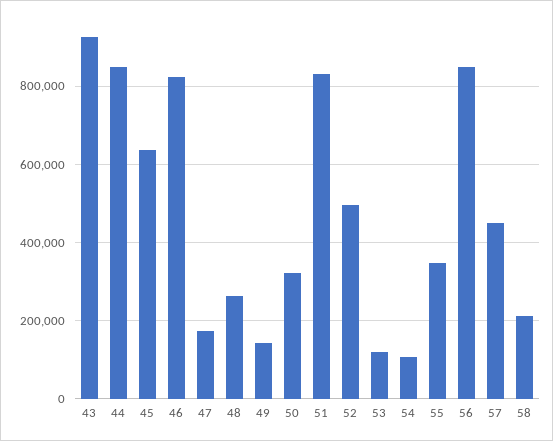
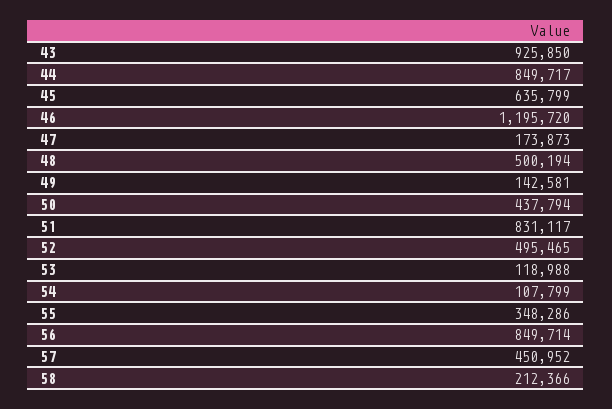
  {
    "43": 925850,
    "44": 849717,
    "45": 635799,
-   "46": 820000,
+   "46": 1195720,
    "47": 173873,
-   "48": 260000,
+   "48": 500194,
    "49": 142581,
-   "50": 320000,
+   "50": 437794,
    "51": 831117,
    "52": 495465,
    "53": 118988,
    "54": 107799,
    "55": 348286,
    "56": 849714,
    "57": 450952,
    "58": 212366
  }

